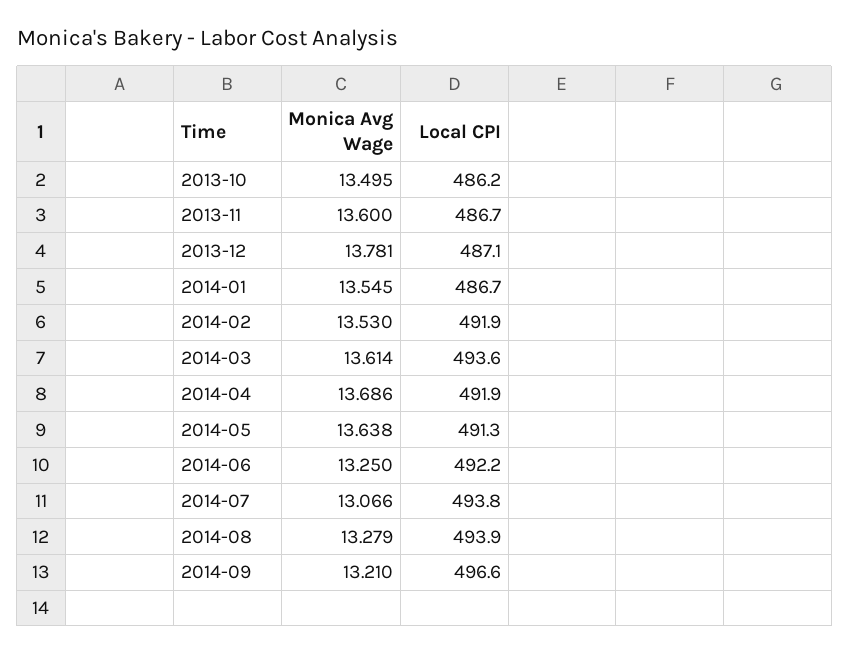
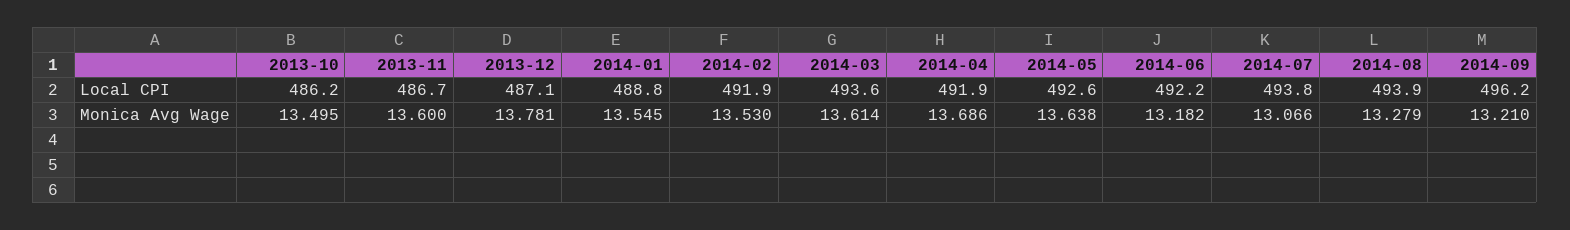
  {
    "Monica Avg Wage": {
      "2013-10": 13.495,
      "2013-11": 13.6,
      "2013-12": 13.781,
      "2014-01": 13.545,
      "2014-02": 13.53,
      "2014-03": 13.614,
      "2014-04": 13.686,
      "2014-05": 13.638,
-     "2014-06": 13.25,
+     "2014-06": 13.182,
      "2014-07": 13.066,
      "2014-08": 13.279,
      "2014-09": 13.21
    },
    "Local CPI": {
      "2013-10": 486.2,
      "2013-11": 486.7,
      "2013-12": 487.1,
-     "2014-01": 486.7,
+     "2014-01": 488.8,
      "2014-02": 491.9,
      "2014-03": 493.6,
      "2014-04": 491.9,
-     "2014-05": 491.3,
+     "2014-05": 492.6,
      "2014-06": 492.2,
      "2014-07": 493.8,
      "2014-08": 493.9,
-     "2014-09": 496.6
+     "2014-09": 496.2
    }
  }

